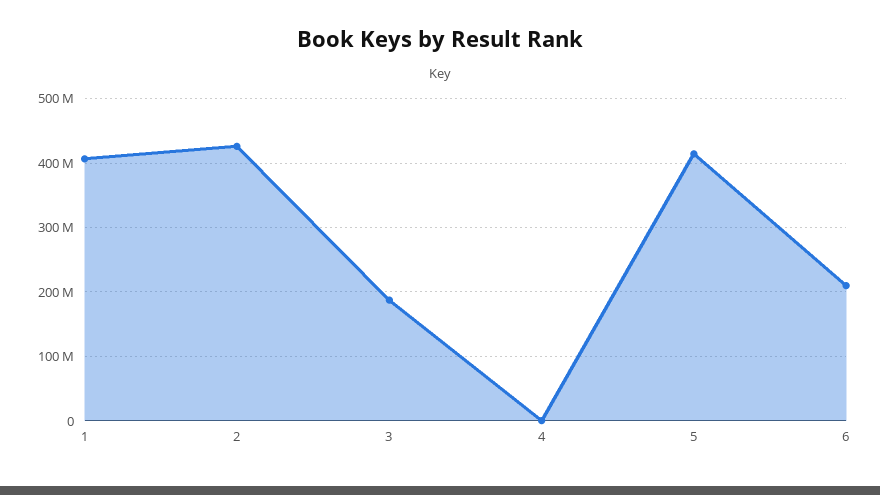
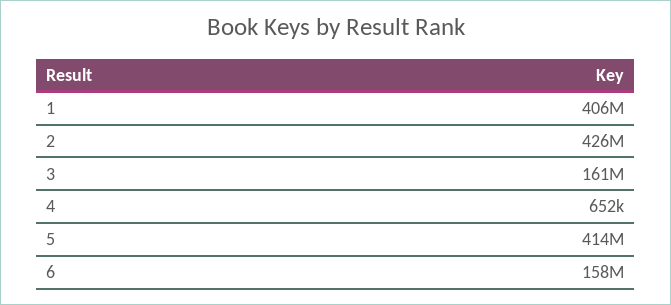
  {
    "1": 406000000,
    "2": 426000000,
-   "3": 190000000,
+   "3": 161000000,
    "4": 652000,
    "5": 414000000,
-   "6": 210000000
+   "6": 158000000
  }

